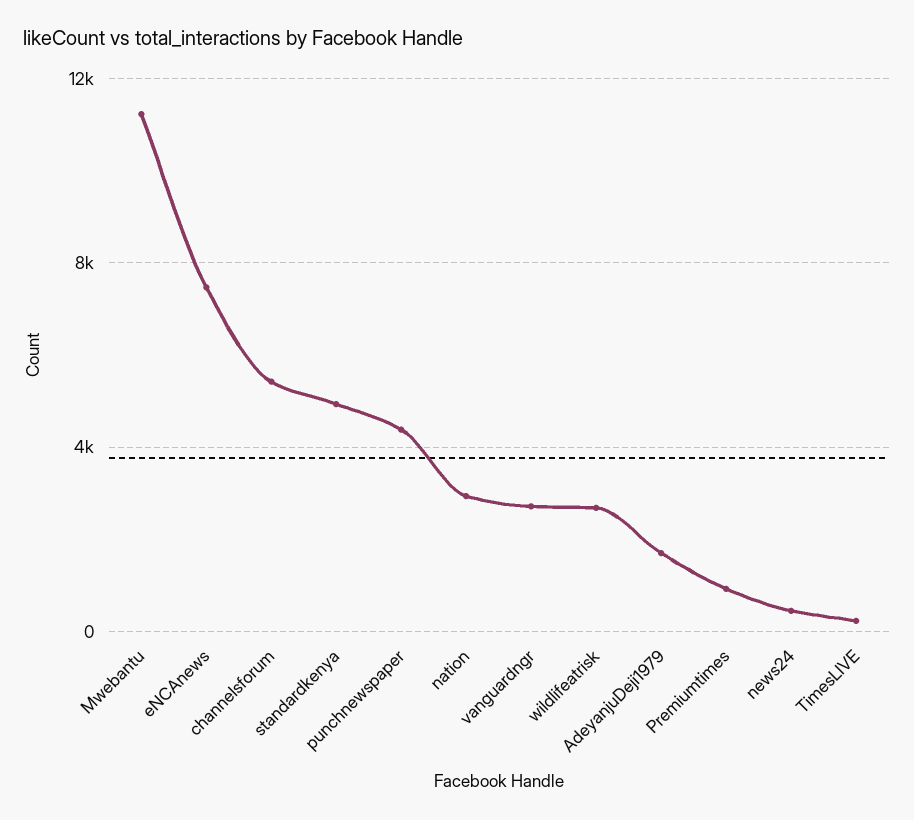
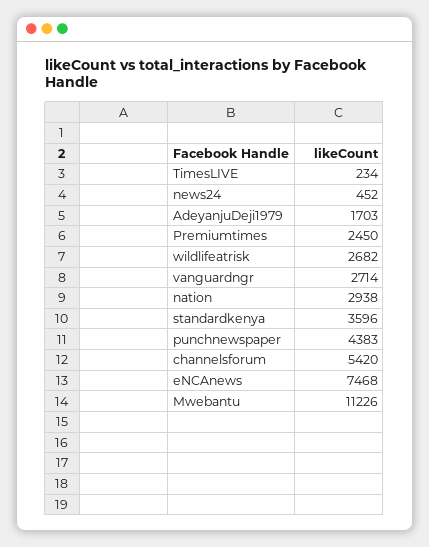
  {
    "Mwebantu": 11226,
    "eNCAnews": 7468,
    "channelsforum": 5420,
-   "standardkenya": 5000,
+   "standardkenya": 3596,
    "punchnewspaper": 4383,
    "nation": 2938,
    "vanguardngr": 2714,
    "wildlifeatrisk": 2682,
    "AdeyanjuDeji1979": 1703,
-   "Premiumtimes": 1000,
+   "Premiumtimes": 2450,
    "news24": 452,
    "TimesLIVE": 234
  }

